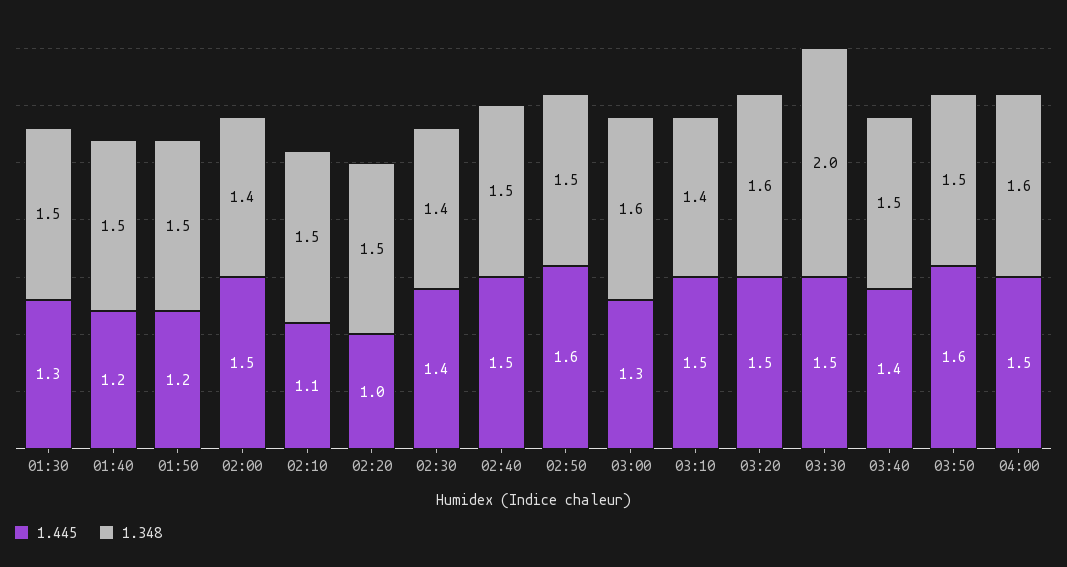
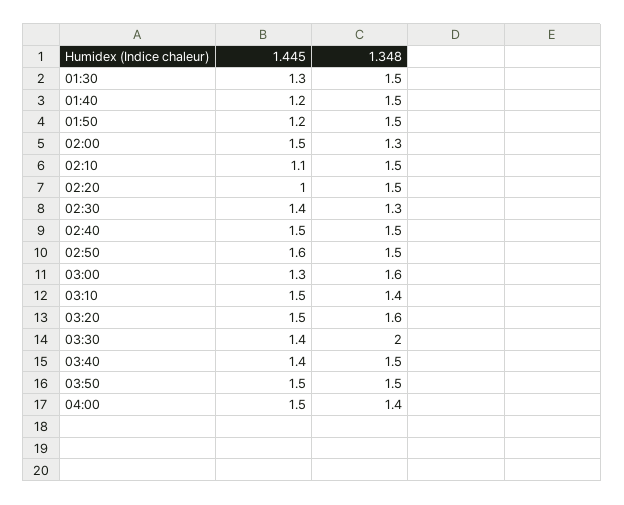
  {
    "1.445": {
      "01:30": 1.3,
      "01:40": 1.2,
      "01:50": 1.2,
      "02:00": 1.5,
      "02:10": 1.1,
      "02:20": 1,
      "02:30": 1.4,
      "02:40": 1.5,
      "02:50": 1.6,
      "03:00": 1.3,
      "03:10": 1.5,
      "03:20": 1.5,
-     "03:30": 1.5,
+     "03:30": 1.4,
      "03:40": 1.4,
-     "03:50": 1.6,
+     "03:50": 1.5,
      "04:00": 1.5
    },
    "1.348": {
      "01:30": 1.5,
      "01:40": 1.5,
      "01:50": 1.5,
-     "02:00": 1.4,
+     "02:00": 1.3,
      "02:10": 1.5,
      "02:20": 1.5,
-     "02:30": 1.4,
+     "02:30": 1.3,
      "02:40": 1.5,
      "02:50": 1.5,
      "03:00": 1.6,
      "03:10": 1.4,
      "03:20": 1.6,
      "03:30": 2,
      "03:40": 1.5,
      "03:50": 1.5,
-     "04:00": 1.6
+     "04:00": 1.4
    }
  }

